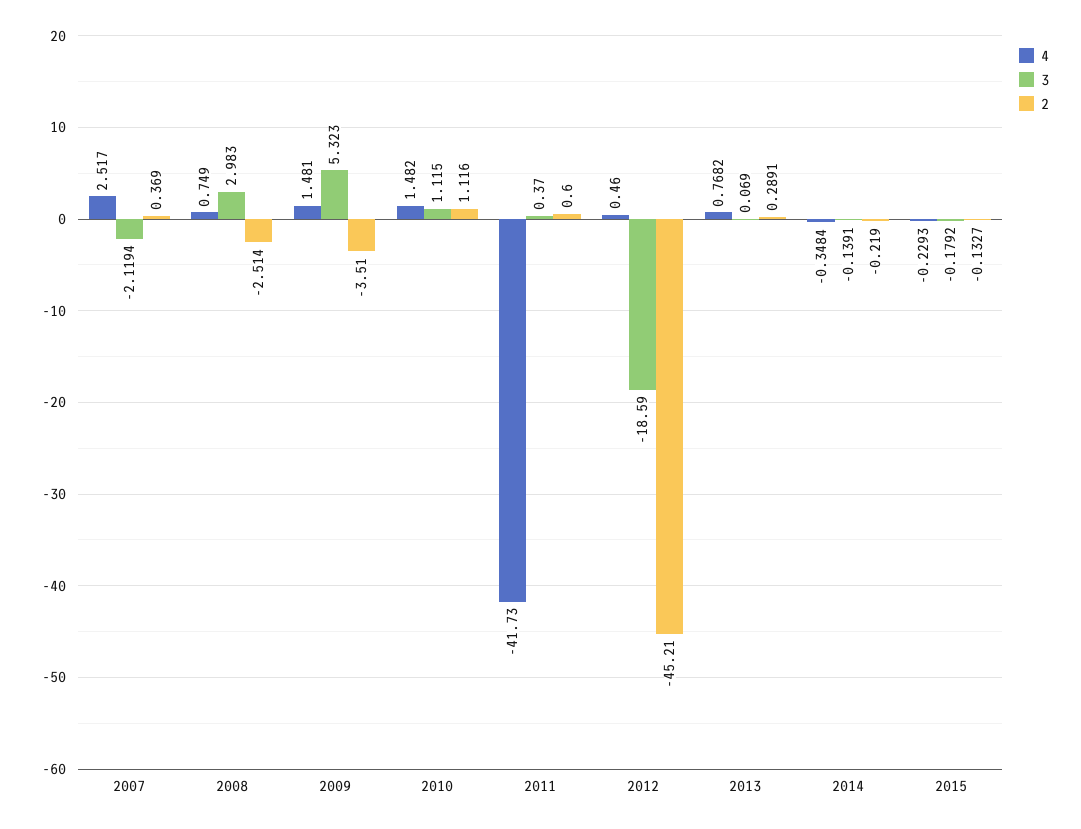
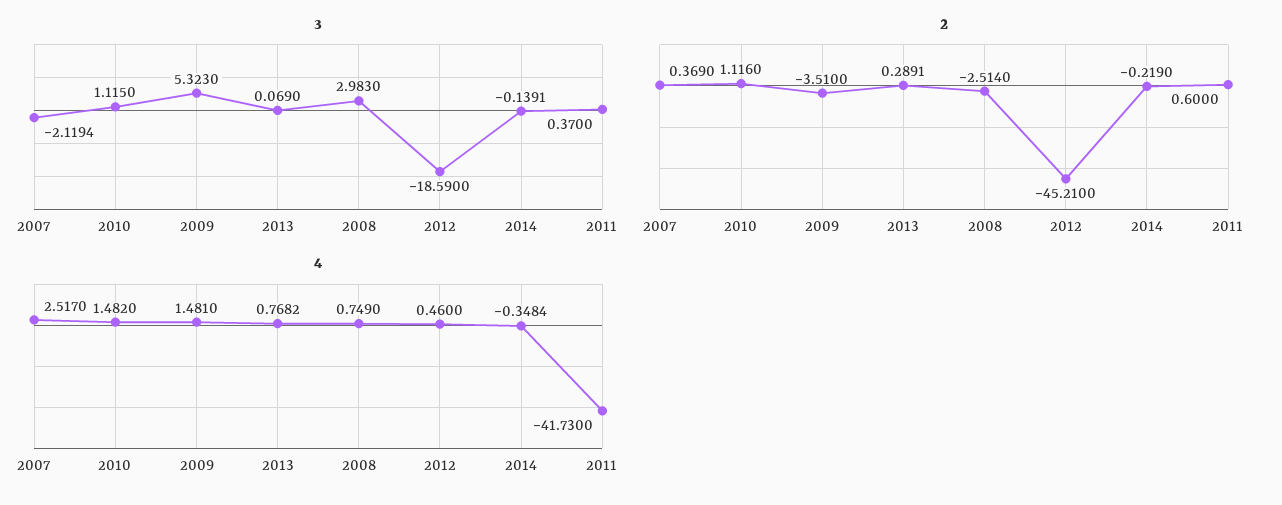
  {
    "4": {
      "2007": 2.517,
      "2008": 0.749,
      "2009": 1.481,
      "2010": 1.482,
      "2011": -41.73,
      "2012": 0.46,
      "2013": 0.7682,
-     "2014": -0.3484,
+     "2014": -0.3484
-     "2015": -0.2293
    },
    "3": {
      "2007": -2.1194,
      "2008": 2.983,
      "2009": 5.323,
      "2010": 1.115,
      "2011": 0.37,
      "2012": -18.59,
      "2013": 0.069,
-     "2014": -0.1391,
+     "2014": -0.1391
-     "2015": -0.1792
    },
    "2": {
      "2007": 0.369,
      "2008": -2.514,
      "2009": -3.51,
      "2010": 1.116,
      "2011": 0.6,
      "2012": -45.21,
      "2013": 0.2891,
-     "2014": -0.219,
+     "2014": -0.219
-     "2015": -0.1327
    }
  }

